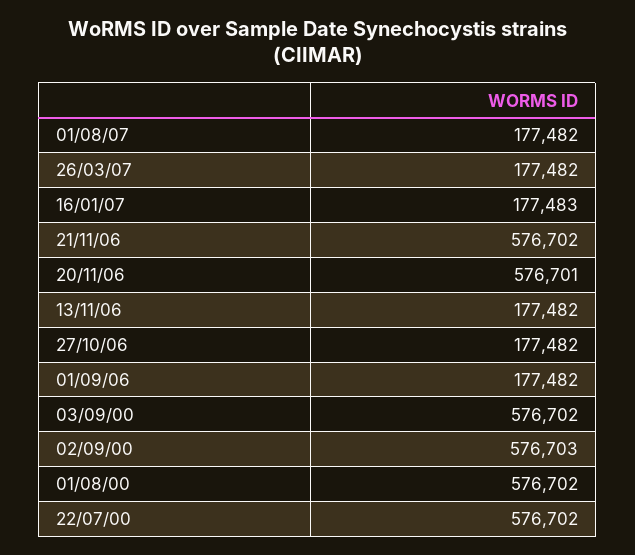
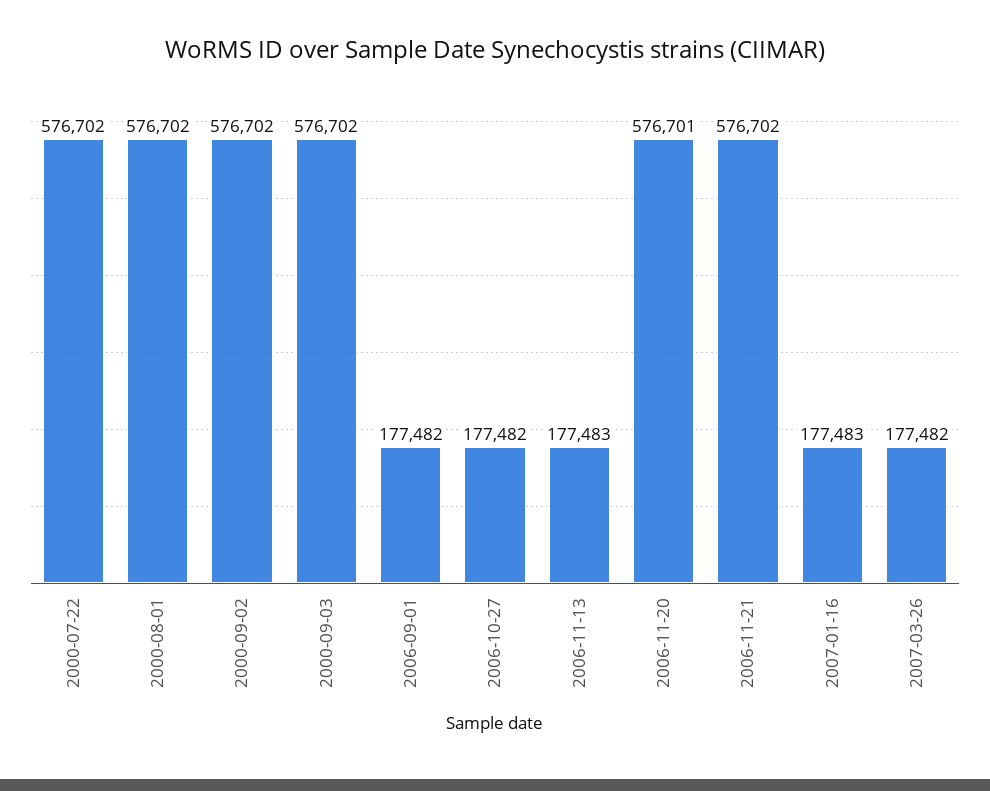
  {
-   "01/08/07": 177482,
    "26/03/07": 177482,
    "16/01/07": 177483,
    "21/11/06": 576702,
    "20/11/06": 576701,
-   "13/11/06": 177482,
+   "13/11/06": 177483,
    "27/10/06": 177482,
    "01/09/06": 177482,
    "03/09/00": 576702,
-   "02/09/00": 576703,
+   "02/09/00": 576702,
    "01/08/00": 576702,
    "22/07/00": 576702
  }

